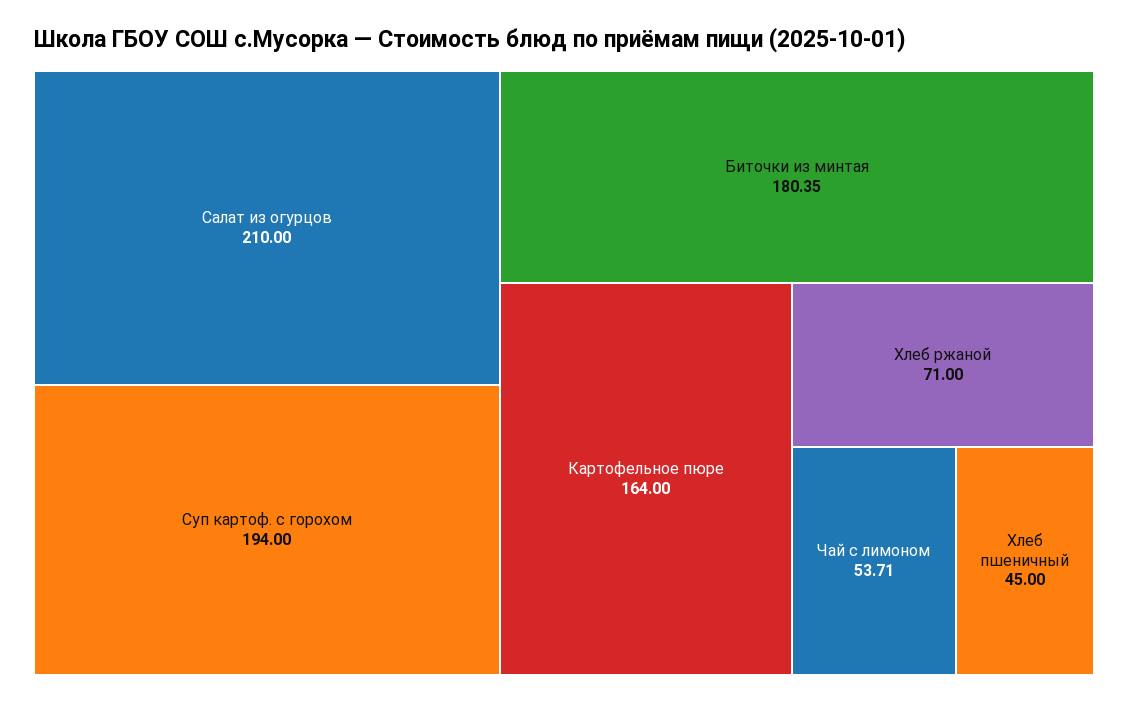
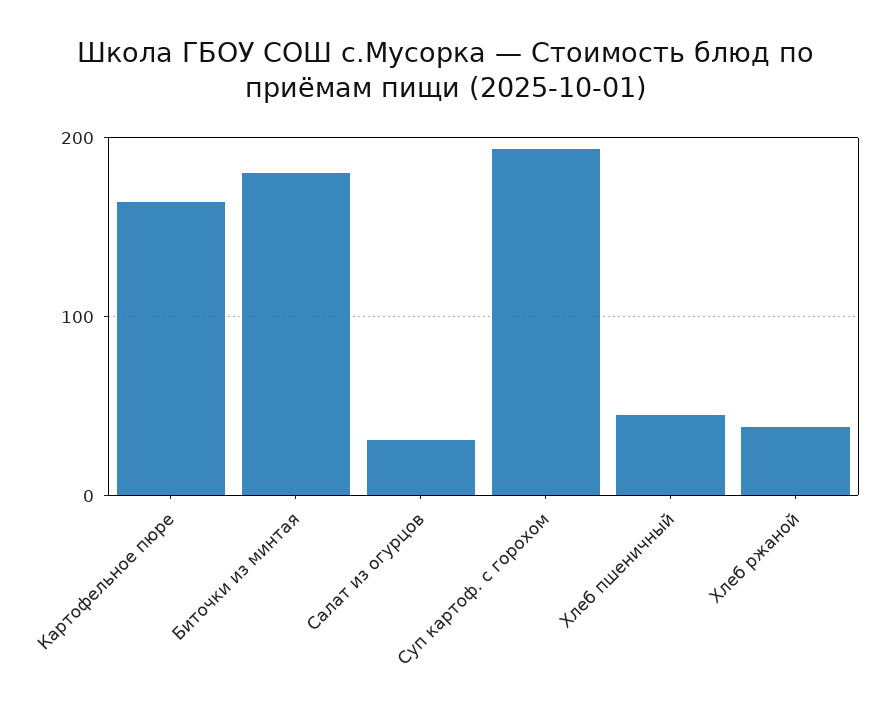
  {
-   "Салат из огурцов": 210,
+   "Салат из огурцов": 30,
    "Суп картоф. с горохом": 194,
    "Биточки из минтая": 180.35,
    "Картофельное пюре": 164,
-   "Хлеб ржаной": 71,
+   "Хлеб ржаной": 40,
-   "Чай с лимоном": 53.71,
    "Хлеб пшеничный": 45
  }

